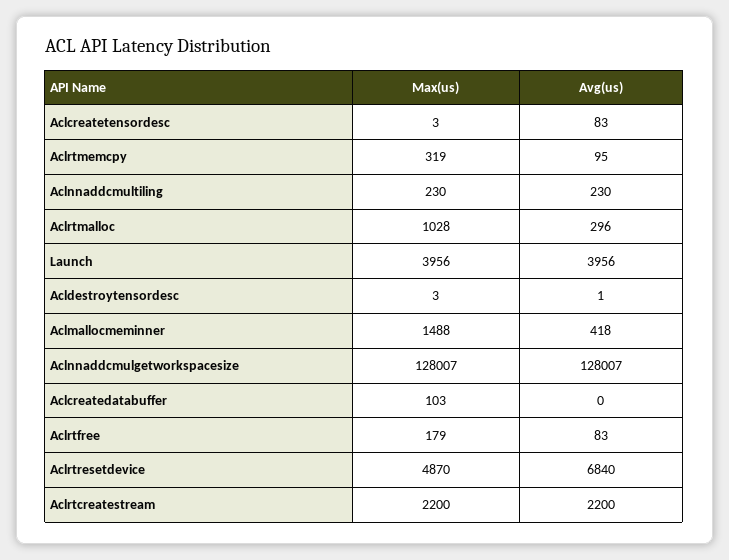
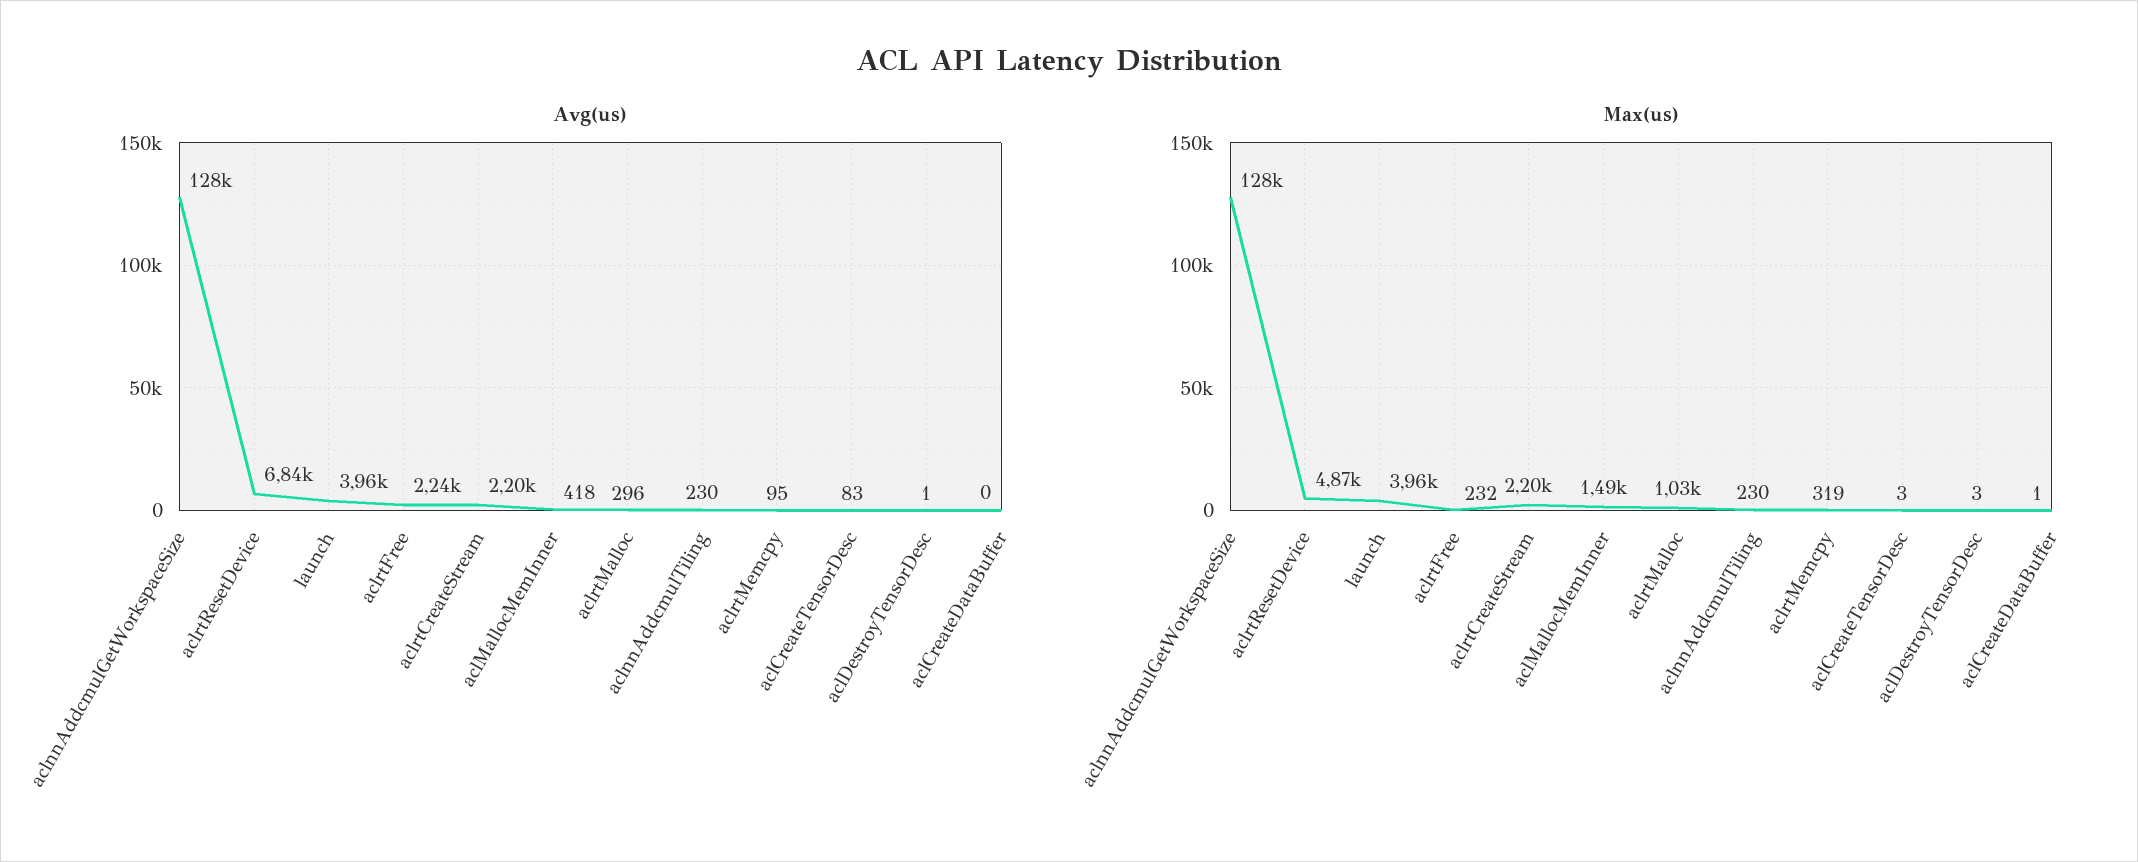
  {
    "Max(us)": {
      "Aclcreatetensordesc": 3,
      "Aclrtmemcpy": 319,
      "Aclnnaddcmultiling": 230,
      "Aclrtmalloc": 1028,
      "Launch": 3956,
      "Acldestroytensordesc": 3,
      "Aclmallocmeminner": 1488,
      "Aclnnaddcmulgetworkspacesize": 128007,
-     "Aclcreatedatabuffer": 103,
+     "Aclcreatedatabuffer": 1,
-     "Aclrtfree": 179,
+     "Aclrtfree": 232,
      "Aclrtresetdevice": 4870,
      "Aclrtcreatestream": 2200
    },
    "Avg(us)": {
      "Aclcreatetensordesc": 83,
      "Aclrtmemcpy": 95,
      "Aclnnaddcmultiling": 230,
      "Aclrtmalloc": 296,
      "Launch": 3956,
      "Acldestroytensordesc": 1,
      "Aclmallocmeminner": 418,
      "Aclnnaddcmulgetworkspacesize": 128007,
      "Aclcreatedatabuffer": 0,
-     "Aclrtfree": 83,
+     "Aclrtfree": 2240,
      "Aclrtresetdevice": 6840,
      "Aclrtcreatestream": 2200
    }
  }

